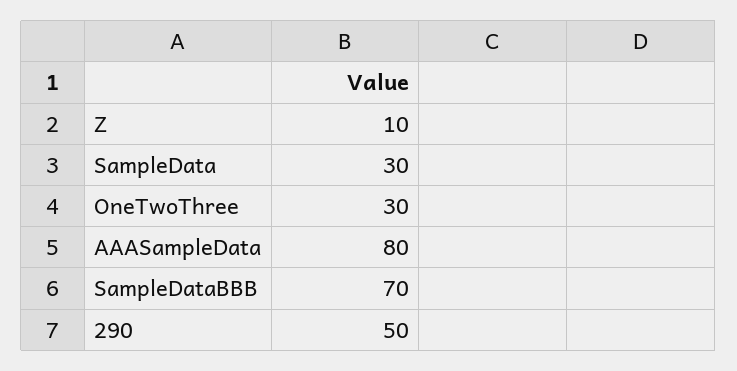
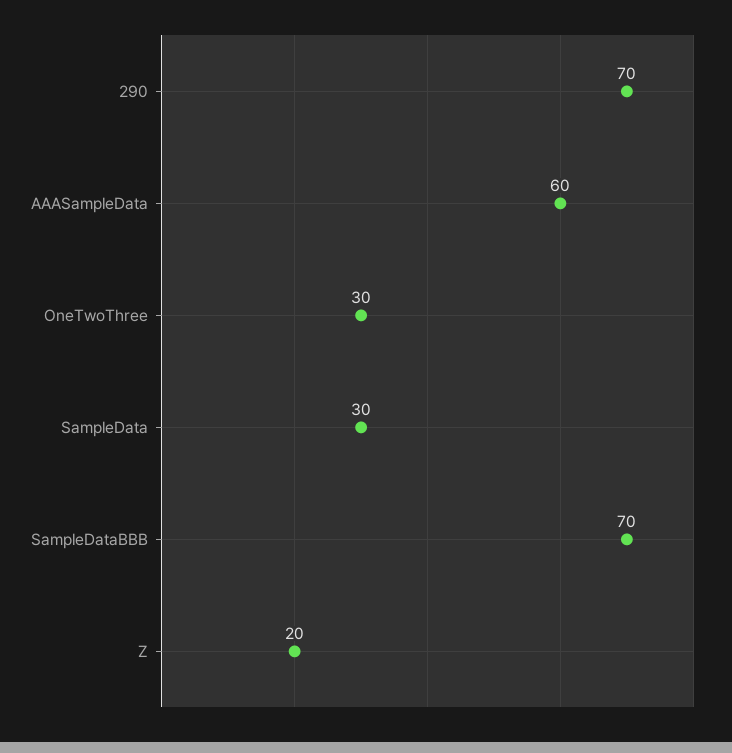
  {
-   "Z": 10,
+   "Z": 20,
    "SampleData": 30,
    "OneTwoThree": 30,
-   "AAASampleData": 80,
+   "AAASampleData": 60,
    "SampleDataBBB": 70,
-   "290": 50
+   "290": 70
  }

